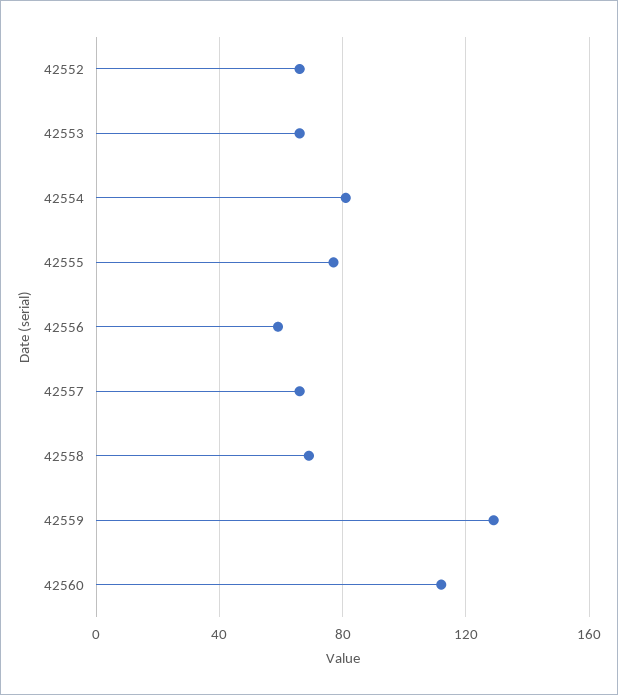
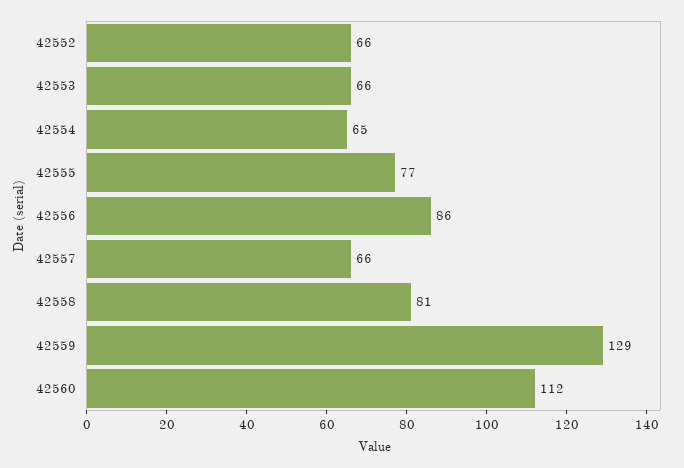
  {
    "42552": 66,
    "42553": 66,
-   "42554": 80,
+   "42554": 65,
    "42555": 77,
-   "42556": 60,
+   "42556": 86,
    "42557": 66,
-   "42558": 70,
+   "42558": 81,
    "42559": 129,
    "42560": 112
  }

